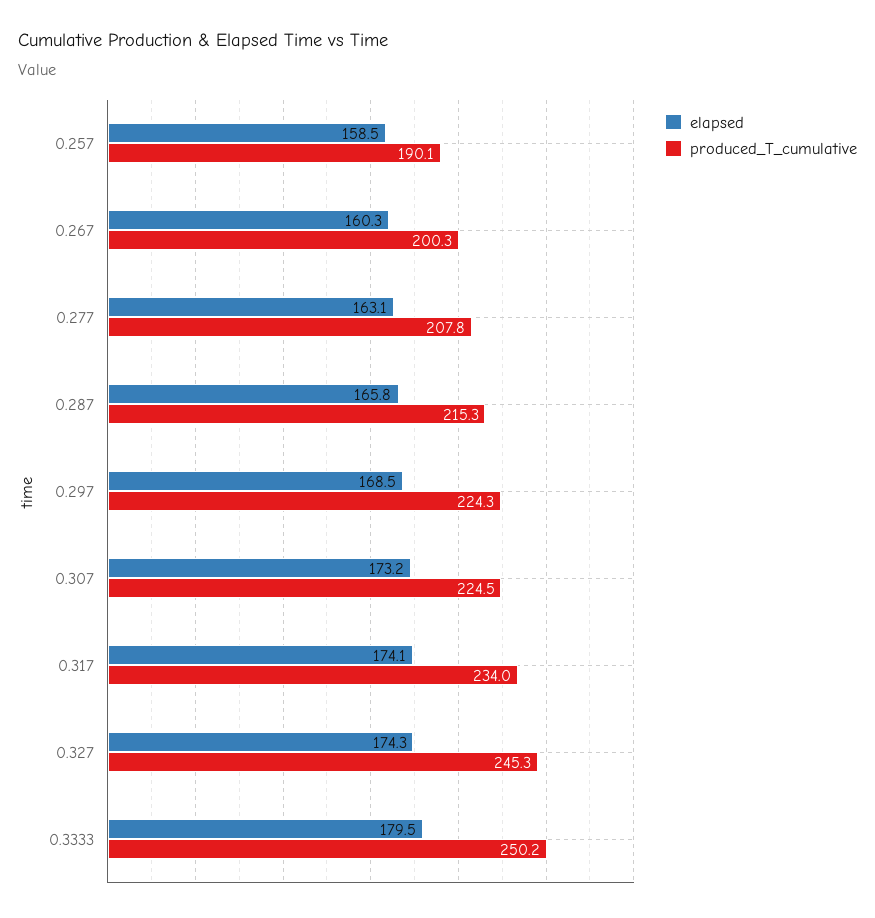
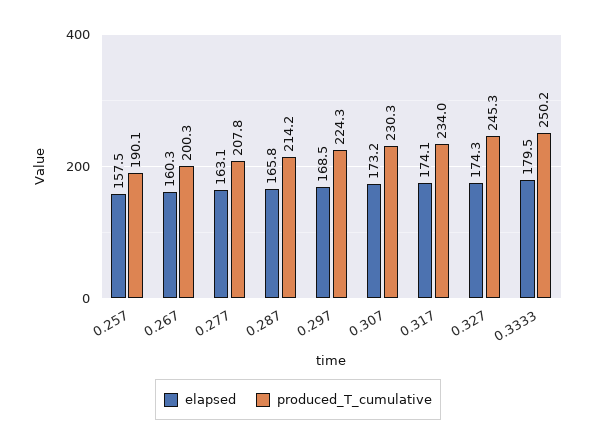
  {
    "elapsed": {
-     "0.257": 158.5,
+     "0.257": 157.5,
      "0.267": 160.3,
      "0.277": 163.1,
      "0.287": 165.8,
      "0.297": 168.5,
      "0.307": 173.2,
      "0.317": 174.1,
      "0.327": 174.3,
      "0.3333": 179.5
    },
    "produced_T_cumulative": {
      "0.257": 190.1,
      "0.267": 200.3,
      "0.277": 207.8,
-     "0.287": 215.3,
+     "0.287": 214.2,
      "0.297": 224.3,
-     "0.307": 224.5,
+     "0.307": 230.3,
      "0.317": 234,
      "0.327": 245.3,
      "0.3333": 250.2
    }
  }

